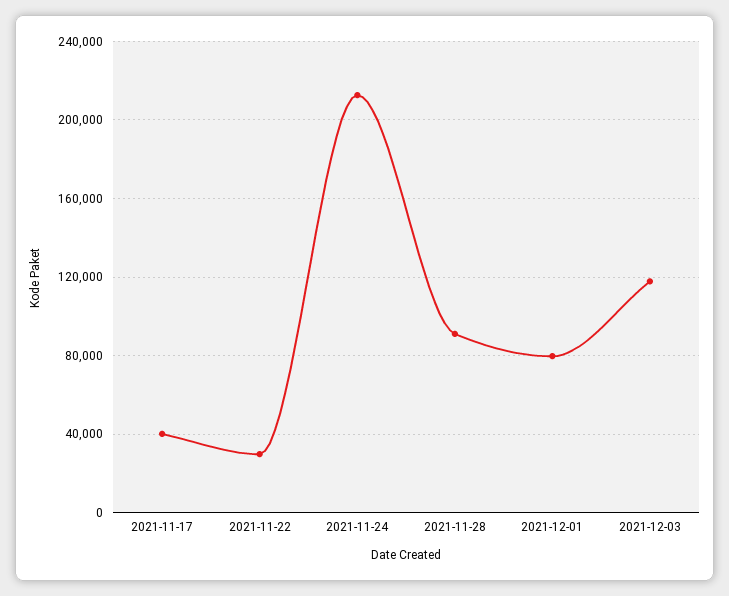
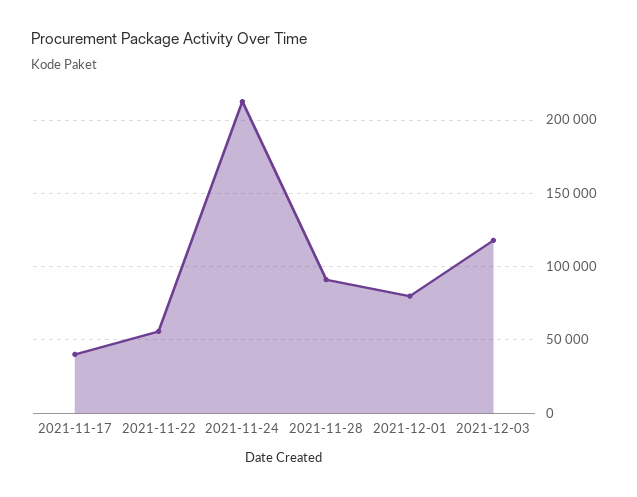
  {
    "2021-11-17": 40000,
-   "2021-11-22": 30000,
+   "2021-11-22": 55000,
    "2021-11-24": 215000,
    "2021-11-28": 90000,
    "2021-12-01": 80000,
    "2021-12-03": 120000
  }

